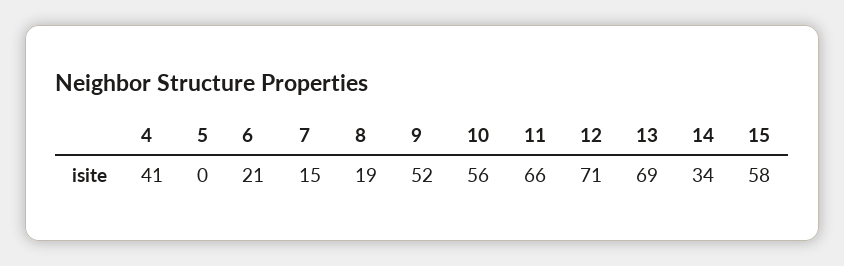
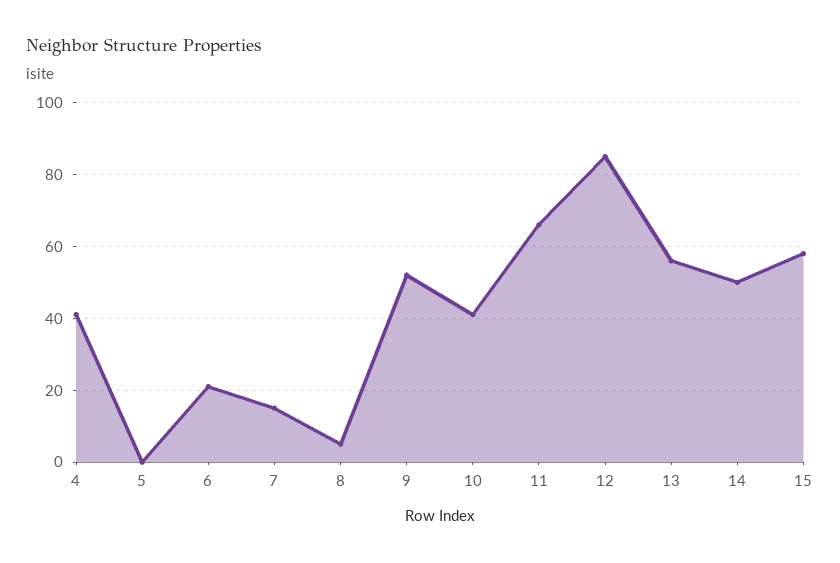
  {
    "4": 41,
    "5": 0,
    "6": 21,
    "7": 15,
-   "8": 19,
+   "8": 5,
    "9": 52,
-   "10": 56,
+   "10": 40,
    "11": 66,
-   "12": 71,
+   "12": 85,
-   "13": 69,
+   "13": 55,
-   "14": 34,
+   "14": 50,
    "15": 58
  }

